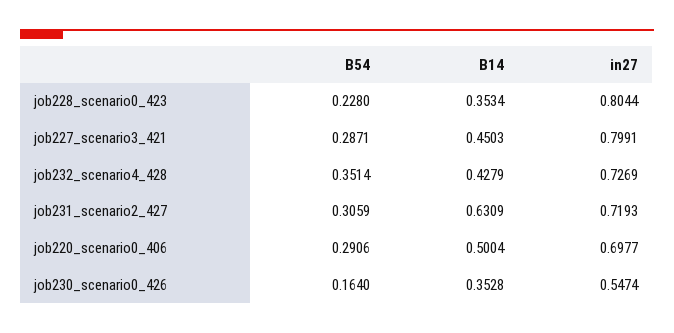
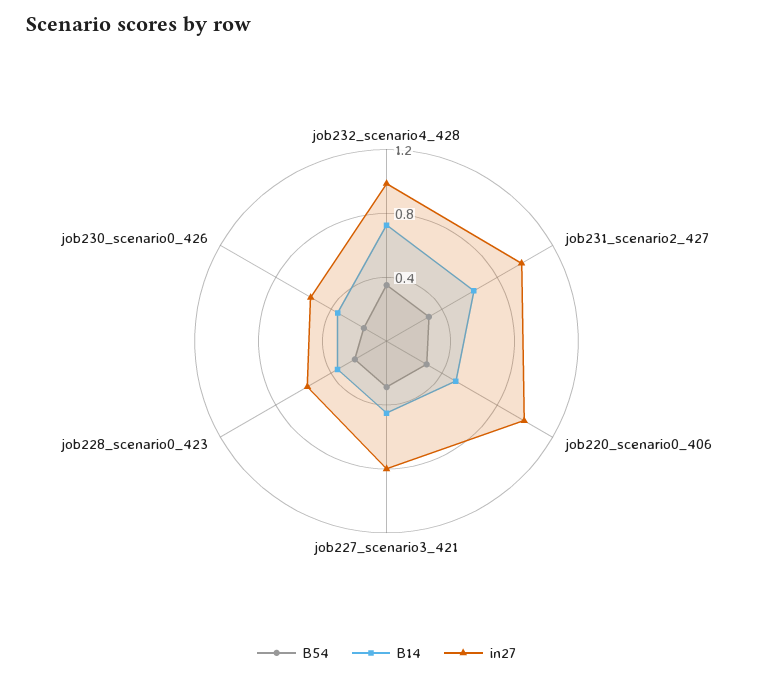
  {
    "B54": {
      "job228_scenario0_423": 0.228,
      "job227_scenario3_421": 0.2871,
      "job232_scenario4_428": 0.3514,
      "job231_scenario2_427": 0.3059,
      "job220_scenario0_406": 0.2906,
      "job230_scenario0_426": 0.164
    },
    "B14": {
      "job228_scenario0_423": 0.3534,
      "job227_scenario3_421": 0.4503,
-     "job232_scenario4_428": 0.4279,
+     "job232_scenario4_428": 0.7,
      "job231_scenario2_427": 0.6309,
      "job220_scenario0_406": 0.5004,
      "job230_scenario0_426": 0.3528
    },
    "in27": {
-     "job228_scenario0_423": 0.8044,
+     "job228_scenario0_423": 0.6,
      "job227_scenario3_421": 0.7991,
-     "job232_scenario4_428": 0.7269,
+     "job232_scenario4_428": 1,
-     "job231_scenario2_427": 0.7193,
+     "job231_scenario2_427": 1,
-     "job220_scenario0_406": 0.6977,
+     "job220_scenario0_406": 1,
      "job230_scenario0_426": 0.5474
    }
  }

